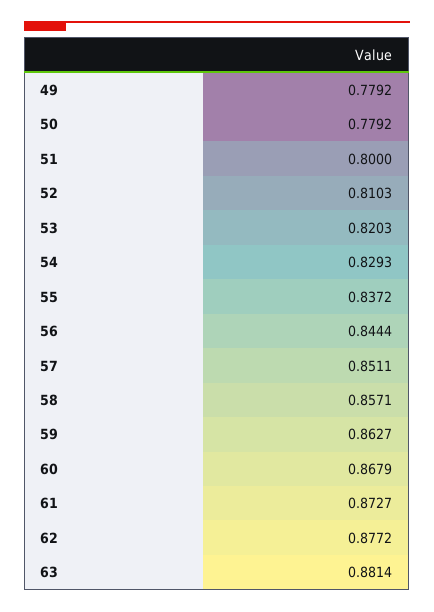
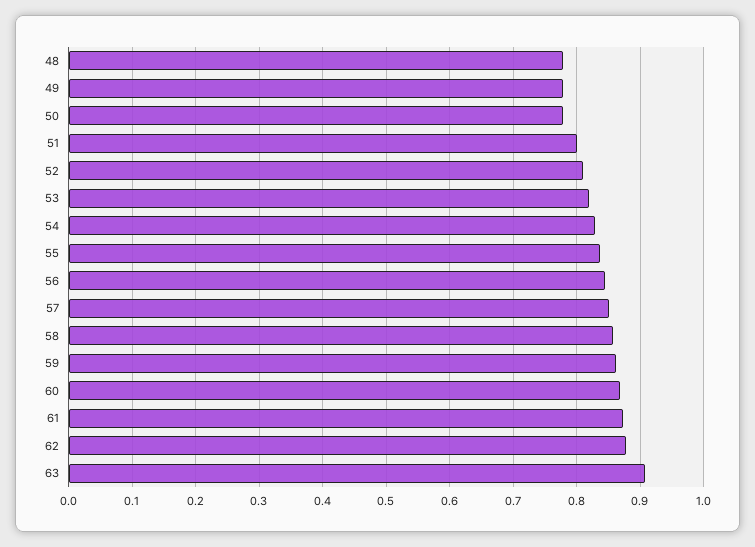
  {
    "49": 0.7792,
    "50": 0.7792,
    "51": 0.8,
    "52": 0.8103,
    "53": 0.8203,
    "54": 0.8293,
    "55": 0.8372,
    "56": 0.8444,
    "57": 0.8511,
    "58": 0.8571,
    "59": 0.8627,
    "60": 0.8679,
    "61": 0.8727,
    "62": 0.8772,
-   "63": 0.8814
+   "63": 0.91,
+   "48": 0.78
  }

